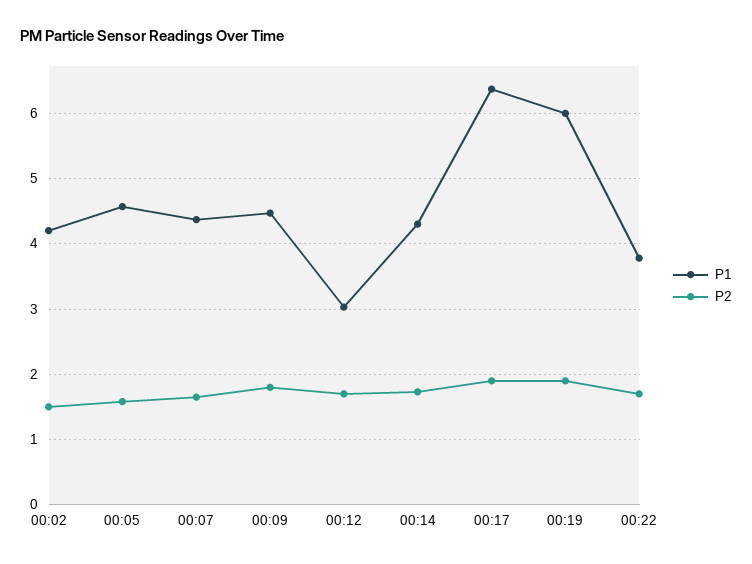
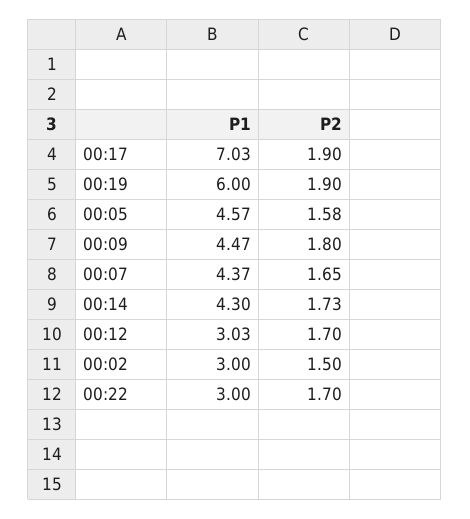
  {
    "P1": {
-     "00:02": 4.2,
+     "00:02": 3,
      "00:05": 4.57,
      "00:07": 4.37,
      "00:09": 4.47,
      "00:12": 3.03,
      "00:14": 4.3,
-     "00:17": 6.4,
+     "00:17": 7.03,
      "00:19": 6,
-     "00:22": 3.8
+     "00:22": 3
    },
    "P2": {
      "00:02": 1.5,
      "00:05": 1.58,
      "00:07": 1.65,
      "00:09": 1.8,
      "00:12": 1.7,
      "00:14": 1.73,
      "00:17": 1.9,
      "00:19": 1.9,
      "00:22": 1.7
    }
  }

